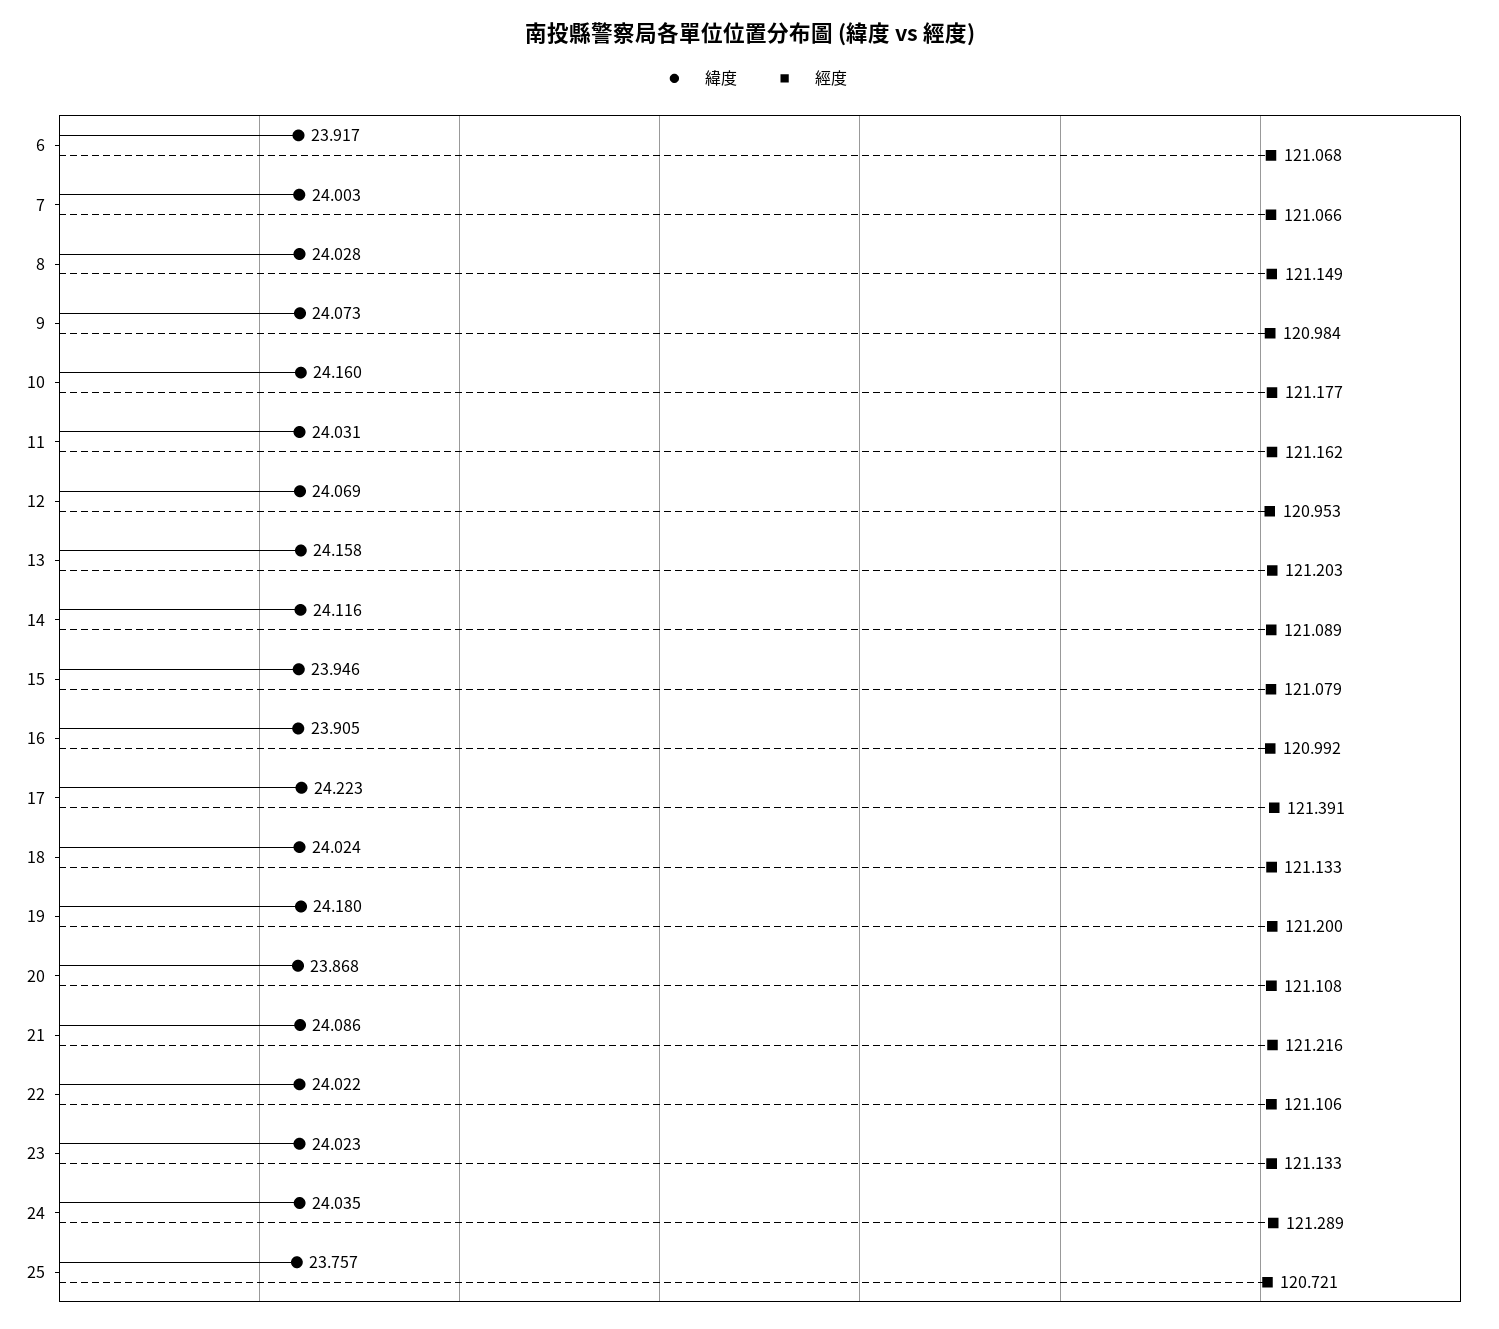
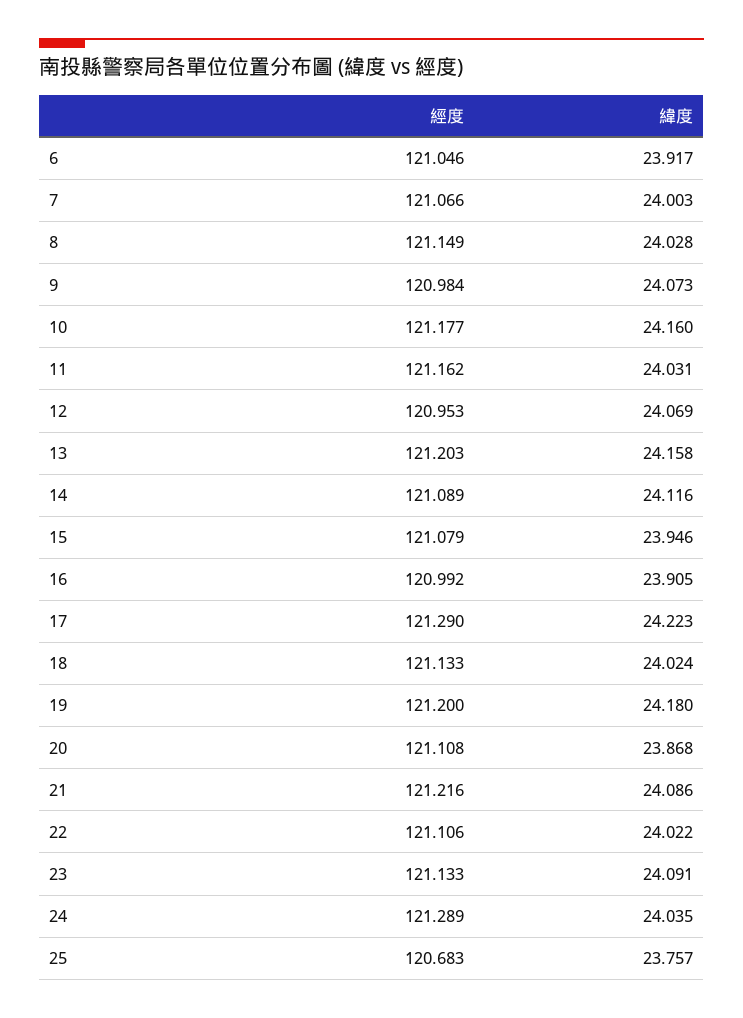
  {
    "緯度": {
      "6": 23.917,
      "7": 24.003,
      "8": 24.028,
      "9": 24.073,
      "10": 24.16,
      "11": 24.031,
      "12": 24.069,
      "13": 24.158,
      "14": 24.116,
      "15": 23.946,
      "16": 23.905,
      "17": 24.223,
      "18": 24.024,
      "19": 24.18,
      "20": 23.868,
      "21": 24.086,
      "22": 24.022,
-     "23": 24.023,
+     "23": 24.091,
      "24": 24.035,
      "25": 23.757
    },
    "經度": {
-     "6": 121.068,
+     "6": 121.046,
      "7": 121.066,
      "8": 121.149,
      "9": 120.984,
      "10": 121.177,
      "11": 121.162,
      "12": 120.953,
      "13": 121.203,
      "14": 121.089,
      "15": 121.079,
      "16": 120.992,
-     "17": 121.391,
+     "17": 121.29,
      "18": 121.133,
      "19": 121.2,
      "20": 121.108,
      "21": 121.216,
      "22": 121.106,
      "23": 121.133,
      "24": 121.289,
-     "25": 120.721
+     "25": 120.683
    }
  }

